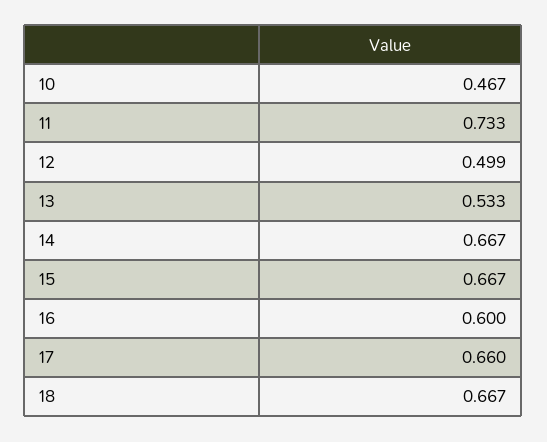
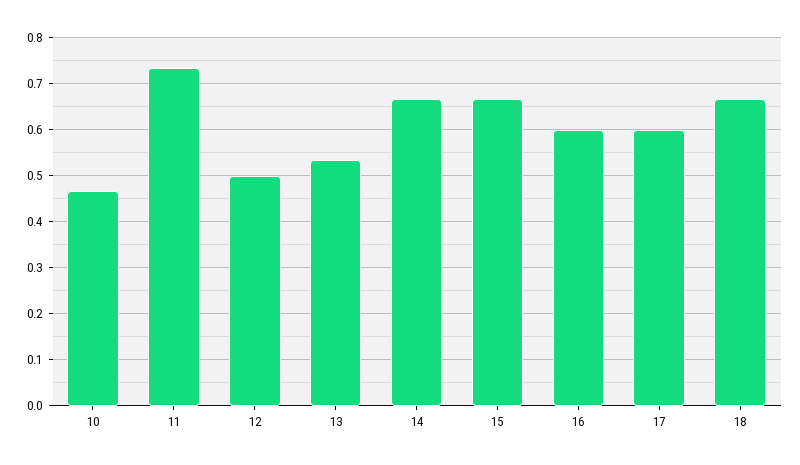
  {
    "10": 0.467,
    "11": 0.733,
    "12": 0.499,
    "13": 0.533,
    "14": 0.667,
    "15": 0.667,
    "16": 0.6,
-   "17": 0.66,
+   "17": 0.6,
    "18": 0.667
  }

